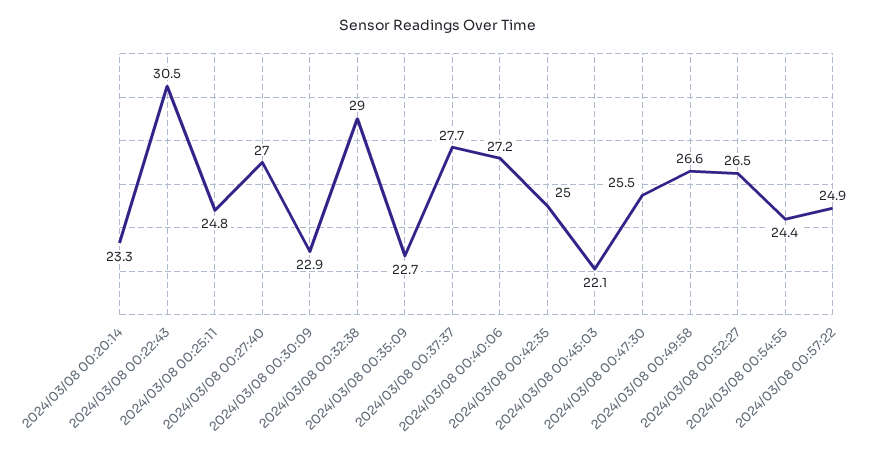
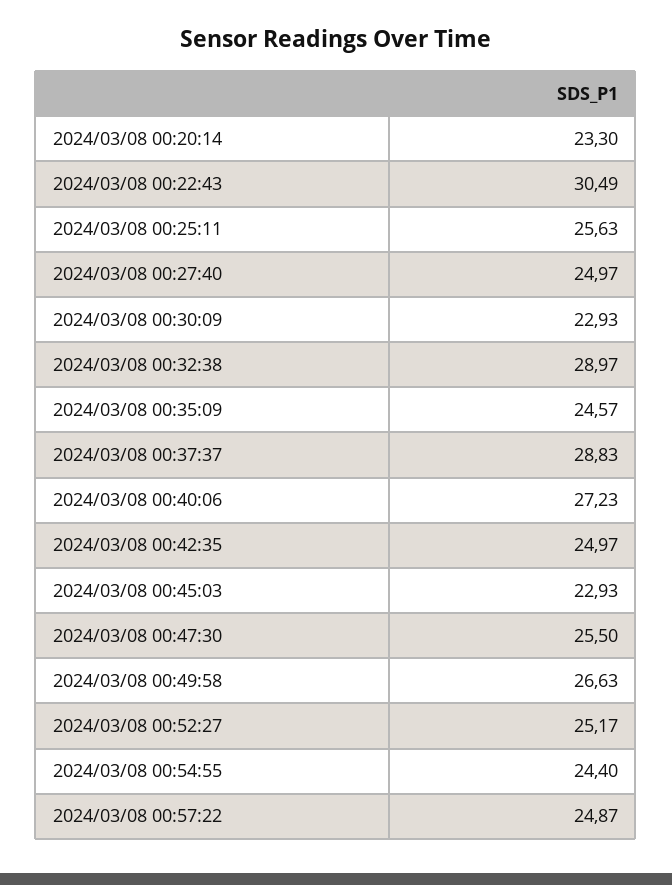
  {
    "2024/03/08 00:20:14": 23.3,
    "2024/03/08 00:22:43": 30.49,
-   "2024/03/08 00:25:11": 24.8,
+   "2024/03/08 00:25:11": 25.63,
-   "2024/03/08 00:27:40": 27,
+   "2024/03/08 00:27:40": 24.97,
    "2024/03/08 00:30:09": 22.93,
    "2024/03/08 00:32:38": 28.97,
-   "2024/03/08 00:35:09": 22.7,
+   "2024/03/08 00:35:09": 24.57,
-   "2024/03/08 00:37:37": 27.7,
+   "2024/03/08 00:37:37": 28.83,
    "2024/03/08 00:40:06": 27.23,
    "2024/03/08 00:42:35": 24.97,
-   "2024/03/08 00:45:03": 22.1,
+   "2024/03/08 00:45:03": 22.93,
    "2024/03/08 00:47:30": 25.5,
    "2024/03/08 00:49:58": 26.63,
-   "2024/03/08 00:52:27": 26.5,
+   "2024/03/08 00:52:27": 25.17,
    "2024/03/08 00:54:55": 24.4,
    "2024/03/08 00:57:22": 24.87
  }

